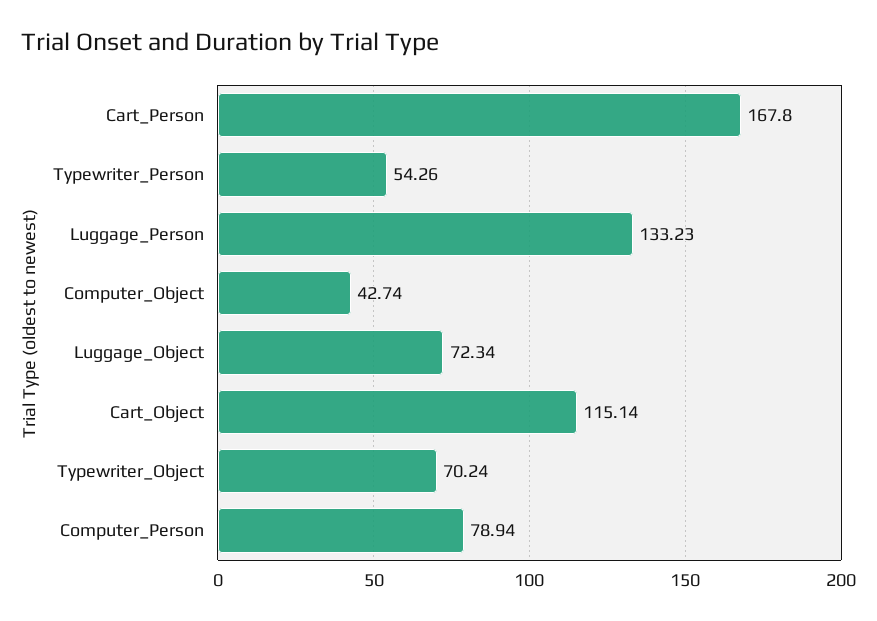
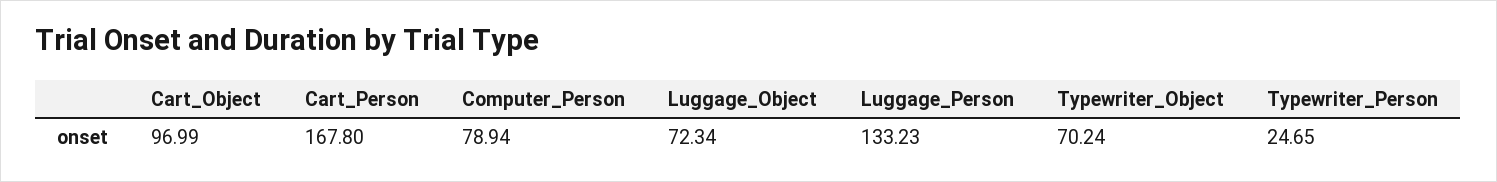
  {
    "Cart_Person": 167.8,
-   "Typewriter_Person": 54.26,
+   "Typewriter_Person": 24.65,
    "Luggage_Person": 133.23,
-   "Computer_Object": 42.74,
    "Luggage_Object": 72.34,
-   "Cart_Object": 115.14,
+   "Cart_Object": 96.99,
    "Typewriter_Object": 70.24,
    "Computer_Person": 78.94
  }

